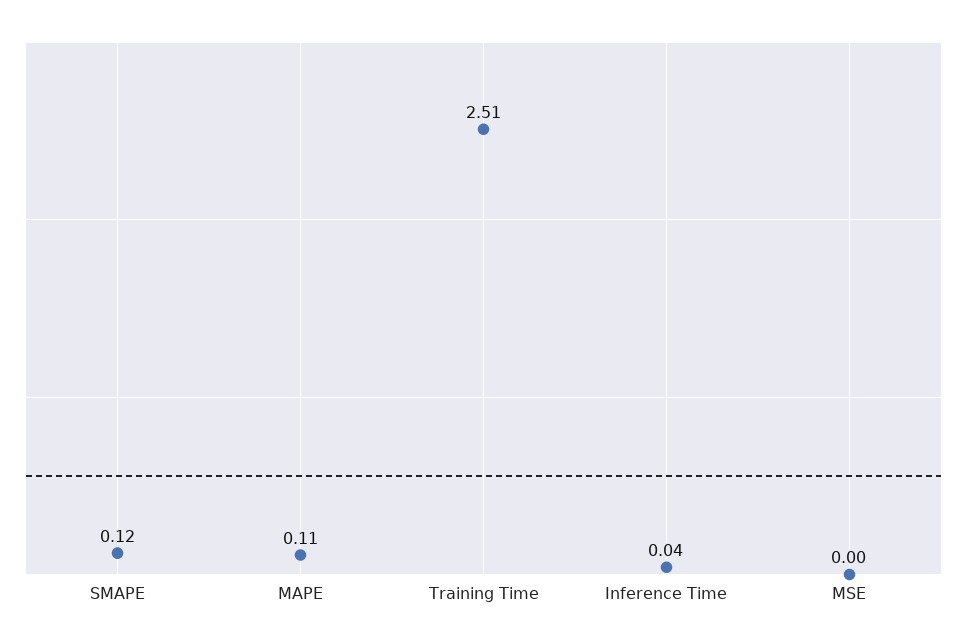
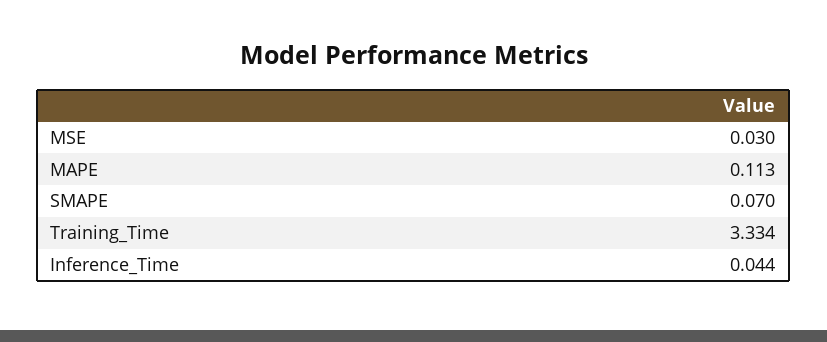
  {
-   "SMAPE": 0.12,
+   "SMAPE": 0.07,
    "MAPE": 0.113,
-   "Training Time": 2.51,
+   "Training Time": 3.334,
    "Inference Time": 0.044,
-   "MSE": 0
+   "MSE": 0.03
  }

